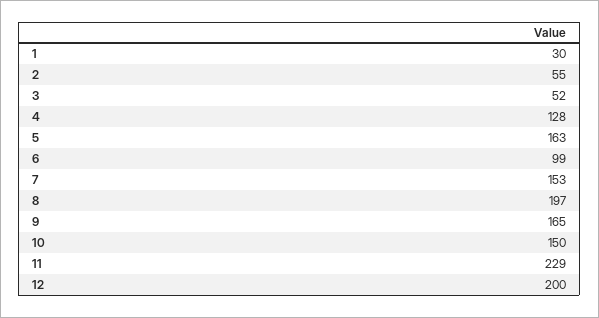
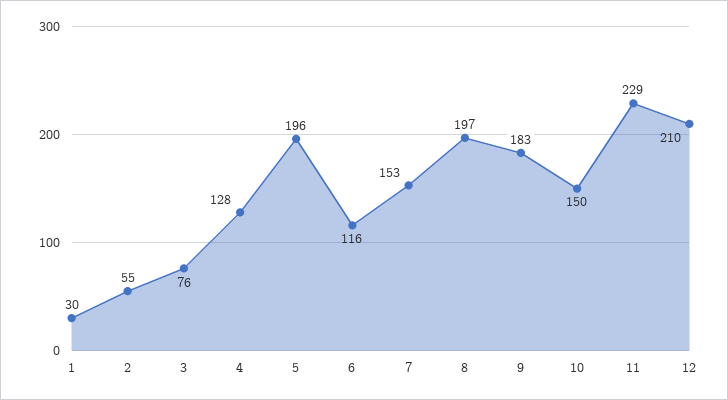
  {
    "1": 30,
    "2": 55,
-   "3": 52,
+   "3": 76,
    "4": 128,
-   "5": 163,
+   "5": 196,
-   "6": 99,
+   "6": 116,
    "7": 153,
    "8": 197,
-   "9": 165,
+   "9": 183,
    "10": 150,
    "11": 229,
-   "12": 200
+   "12": 210
  }

